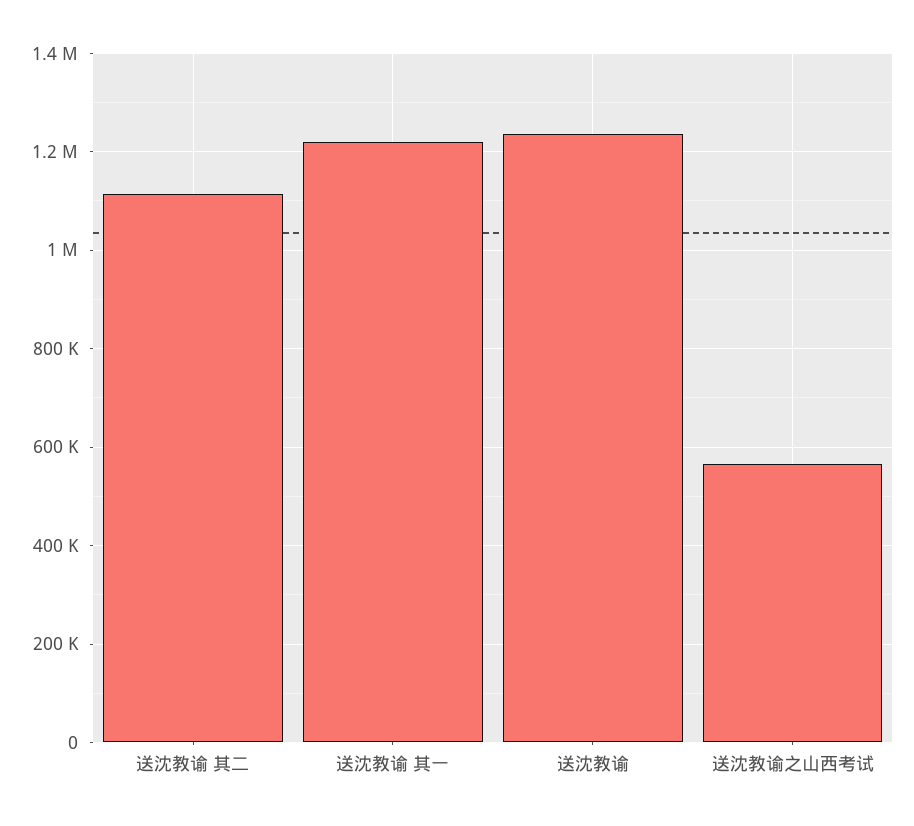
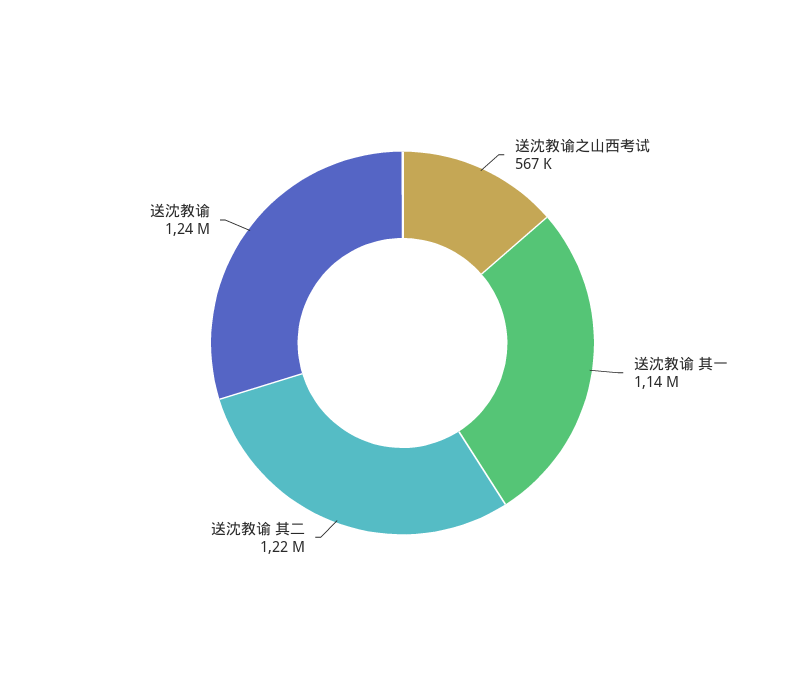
  {
-   "送沈教谕 其二": 1120000,
+   "送沈教谕 其二": 1220000,
-   "送沈教谕 其一": 1220000,
+   "送沈教谕 其一": 1140000,
    "送沈教谕": 1240000,
    "送沈教谕之山西考试": 567000
  }

